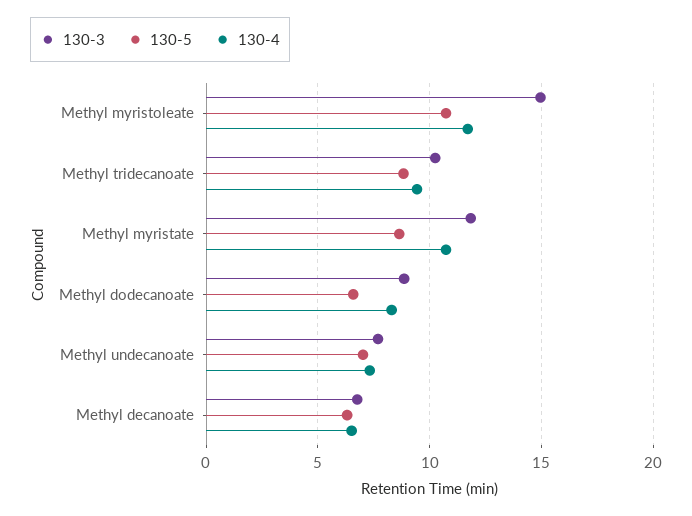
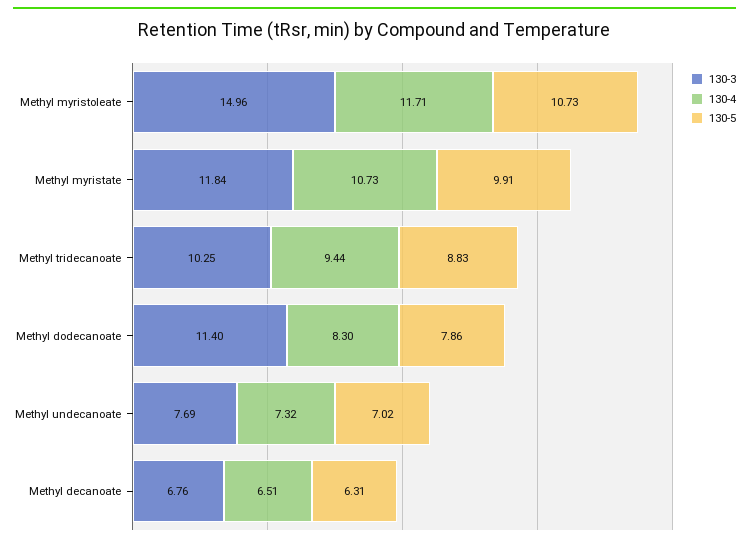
  {
    "130-3": {
      "Methyl myristoleate": 14.96,
      "Methyl tridecanoate": 10.25,
      "Methyl myristate": 11.84,
-     "Methyl dodecanoate": 9,
+     "Methyl dodecanoate": 11.4,
      "Methyl undecanoate": 7.69,
      "Methyl decanoate": 6.76
    },
    "130-5": {
      "Methyl myristoleate": 10.73,
      "Methyl tridecanoate": 8.83,
-     "Methyl myristate": 8.5,
+     "Methyl myristate": 9.91,
-     "Methyl dodecanoate": 6.5,
+     "Methyl dodecanoate": 7.86,
      "Methyl undecanoate": 7.02,
      "Methyl decanoate": 6.31
    },
    "130-4": {
      "Methyl myristoleate": 11.71,
      "Methyl tridecanoate": 9.44,
      "Methyl myristate": 10.73,
      "Methyl dodecanoate": 8.3,
      "Methyl undecanoate": 7.32,
      "Methyl decanoate": 6.51
    }
  }

